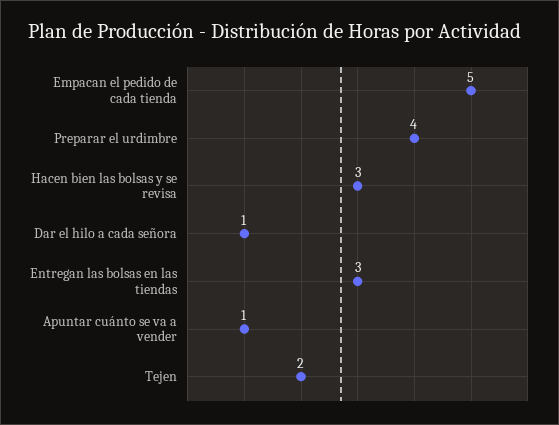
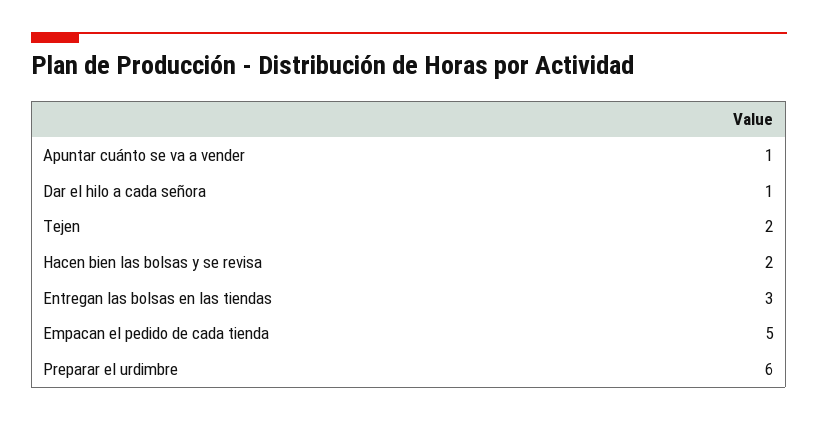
  {
    "Empacan el pedido de cada tienda": 5,
-   "Preparar el urdimbre": 4,
+   "Preparar el urdimbre": 6,
-   "Hacen bien las bolsas y se revisa": 3,
+   "Hacen bien las bolsas y se revisa": 2,
    "Dar el hilo a cada señora": 1,
    "Entregan las bolsas en las tiendas": 3,
    "Apuntar cuánto se va a vender": 1,
    "Tejen": 2
  }

